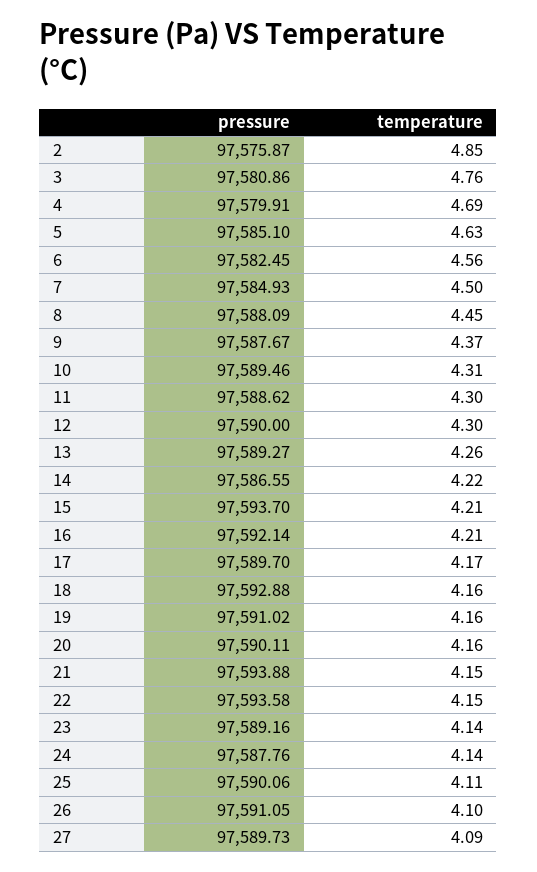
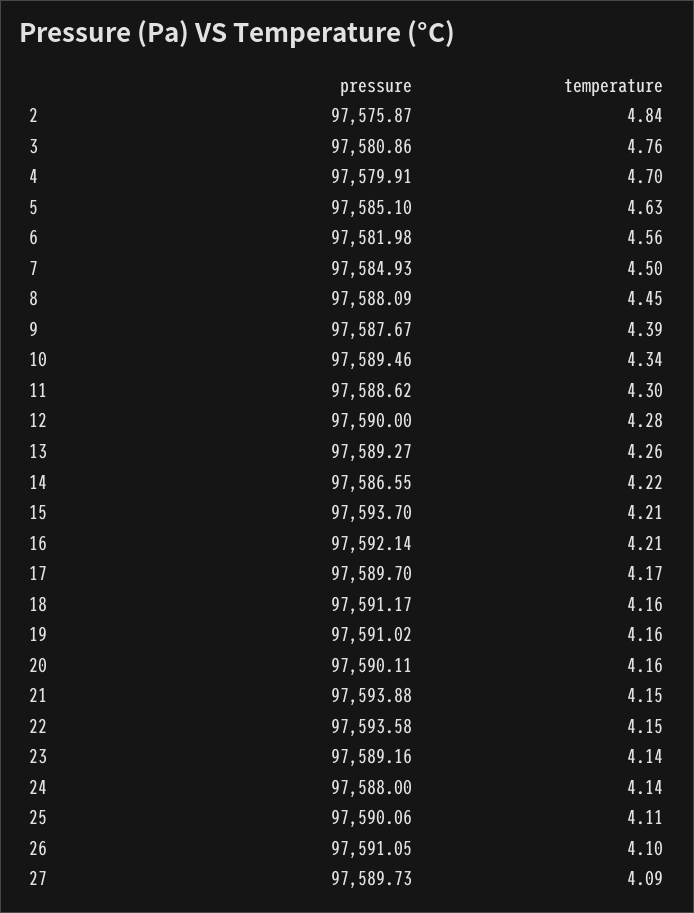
  {
    "pressure": {
      "2": 97575.87,
      "3": 97580.86,
      "4": 97579.91,
      "5": 97585.1,
-     "6": 97582.45,
+     "6": 97581.98,
      "7": 97584.93,
      "8": 97588.09,
      "9": 97587.67,
      "10": 97589.46,
      "11": 97588.62,
      "12": 97590,
      "13": 97589.27,
      "14": 97586.55,
      "15": 97593.7,
      "16": 97592.14,
      "17": 97589.7,
-     "18": 97592.88,
+     "18": 97591.17,
      "19": 97591.02,
      "20": 97590.11,
      "21": 97593.88,
      "22": 97593.58,
      "23": 97589.16,
-     "24": 97587.76,
+     "24": 97588,
      "25": 97590.06,
      "26": 97591.05,
      "27": 97589.73
    },
    "temperature": {
-     "2": 4.85,
+     "2": 4.84,
      "3": 4.76,
-     "4": 4.69,
+     "4": 4.7,
      "5": 4.63,
      "6": 4.56,
      "7": 4.5,
      "8": 4.45,
-     "9": 4.37,
+     "9": 4.39,
-     "10": 4.31,
+     "10": 4.34,
      "11": 4.3,
-     "12": 4.3,
+     "12": 4.28,
      "13": 4.26,
      "14": 4.22,
      "15": 4.21,
      "16": 4.21,
      "17": 4.17,
      "18": 4.16,
      "19": 4.16,
      "20": 4.16,
      "21": 4.15,
      "22": 4.15,
      "23": 4.14,
      "24": 4.14,
      "25": 4.11,
      "26": 4.1,
      "27": 4.09
    }
  }

